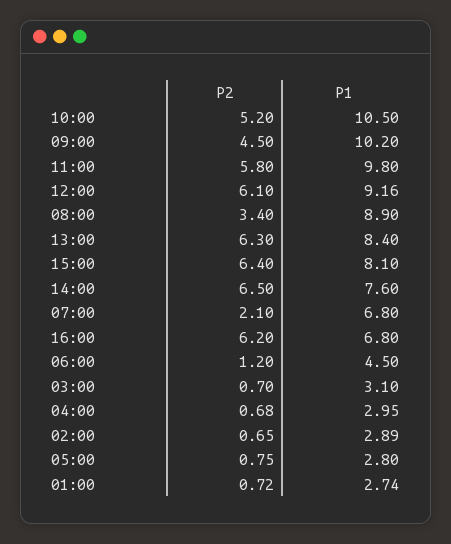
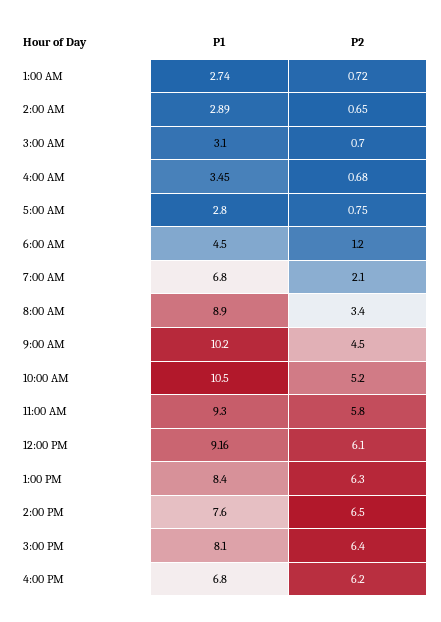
  {
    "P2": {
      "10:00": 5.2,
      "09:00": 4.5,
      "11:00": 5.8,
      "12:00": 6.1,
      "08:00": 3.4,
      "13:00": 6.3,
      "15:00": 6.4,
      "14:00": 6.5,
      "07:00": 2.1,
      "16:00": 6.2,
      "06:00": 1.2,
      "03:00": 0.7,
      "04:00": 0.68,
      "02:00": 0.65,
      "05:00": 0.75,
      "01:00": 0.72
    },
    "P1": {
      "10:00": 10.5,
      "09:00": 10.2,
-     "11:00": 9.8,
+     "11:00": 9.3,
      "12:00": 9.16,
      "08:00": 8.9,
      "13:00": 8.4,
      "15:00": 8.1,
      "14:00": 7.6,
      "07:00": 6.8,
      "16:00": 6.8,
      "06:00": 4.5,
      "03:00": 3.1,
-     "04:00": 2.95,
+     "04:00": 3.45,
      "02:00": 2.89,
      "05:00": 2.8,
      "01:00": 2.74
    }
  }

